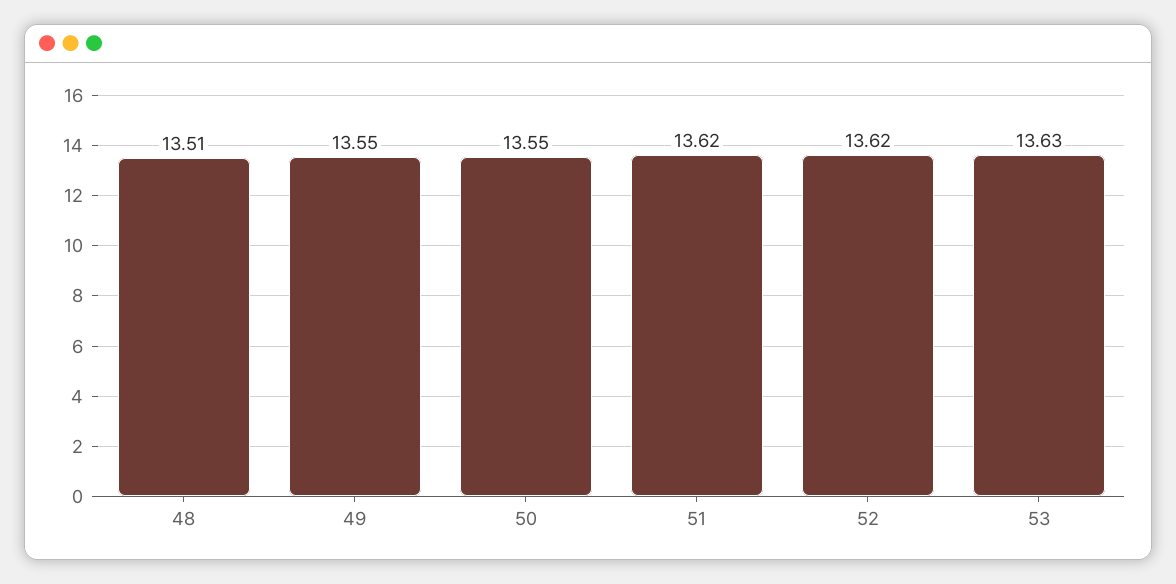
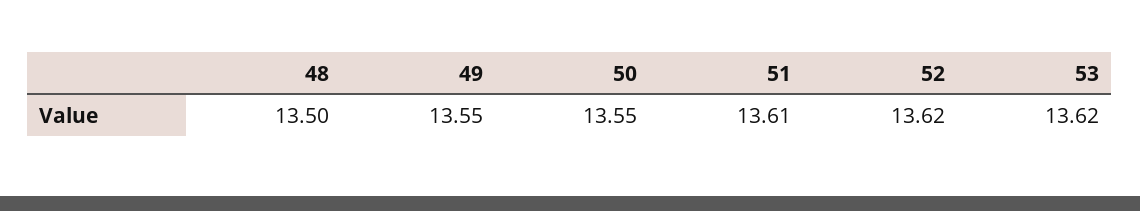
  {
-   "48": 13.51,
+   "48": 13.5,
    "49": 13.55,
    "50": 13.55,
-   "51": 13.62,
+   "51": 13.61,
    "52": 13.62,
-   "53": 13.63
+   "53": 13.62
  }

